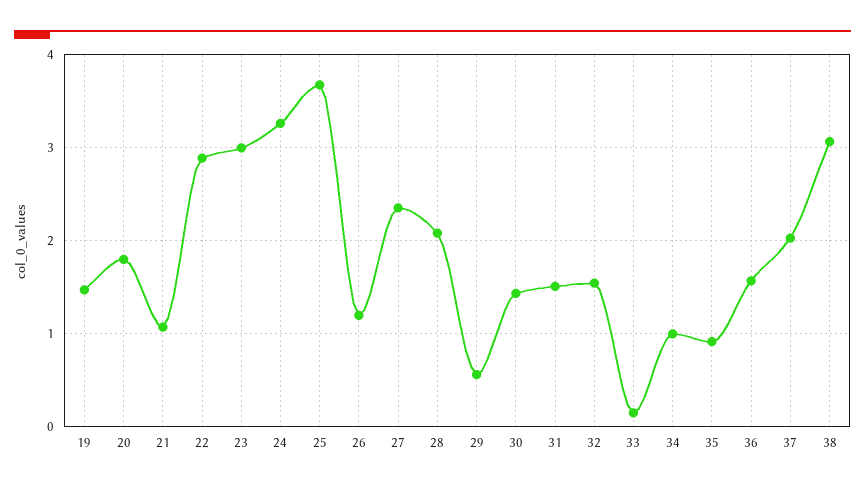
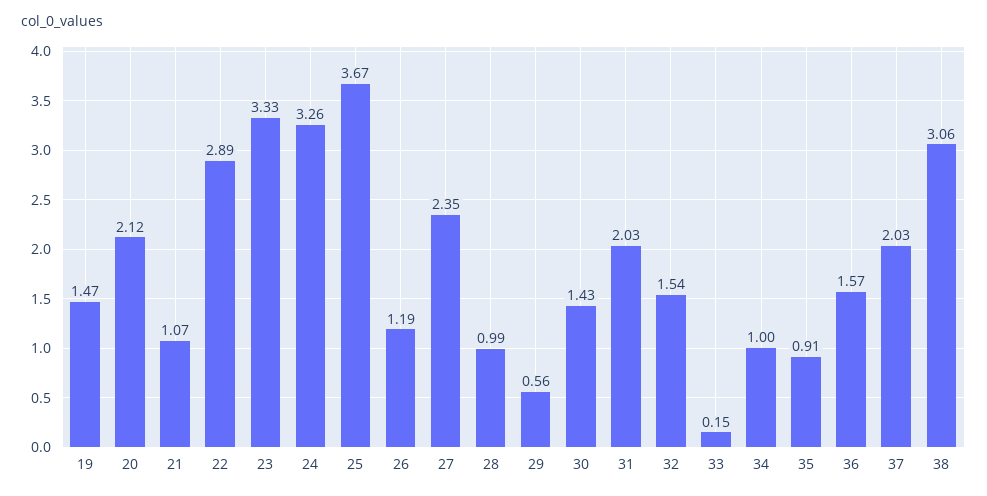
  {
    "19": 1.47,
-   "20": 1.8,
+   "20": 2.12,
    "21": 1.07,
    "22": 2.89,
-   "23": 3,
+   "23": 3.33,
    "24": 3.26,
    "25": 3.67,
    "26": 1.19,
    "27": 2.35,
-   "28": 2.1,
+   "28": 0.99,
    "29": 0.56,
    "30": 1.43,
-   "31": 1.5,
+   "31": 2.03,
    "32": 1.54,
    "33": 0.15,
    "34": 1,
    "35": 0.91,
    "36": 1.57,
    "37": 2.03,
    "38": 3.06
  }

